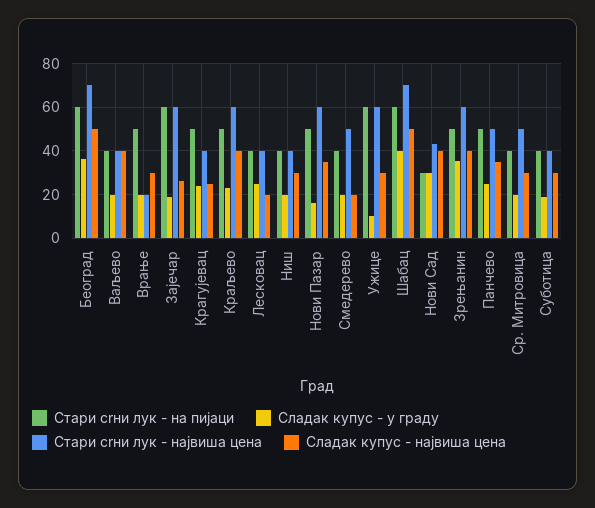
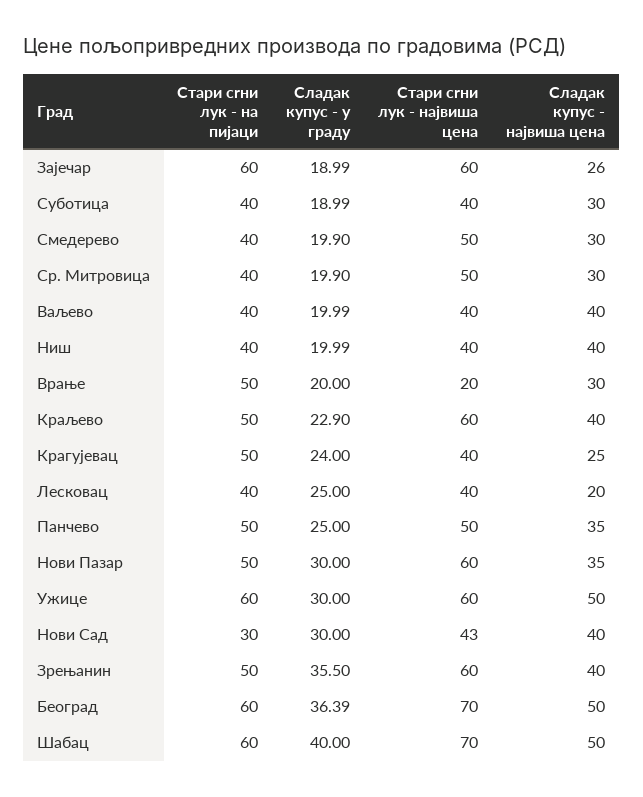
  {
    "Стари crни лук - на пијаци": {
      "Београд": 60,
      "Ваљево": 40,
      "Врање": 50,
      "Зајечар": 60,
      "Крагујевац": 50,
      "Краљево": 50,
      "Лесковац": 40,
      "Ниш": 40,
      "Нови Пазар": 50,
      "Смедерево": 40,
      "Ужице": 60,
      "Шабац": 60,
      "Нови Сад": 30,
      "Зрењанин": 50,
      "Панчево": 50,
      "Ср. Митровица": 40,
      "Суботица": 40
    },
    "Сладак купус - у граду": {
      "Београд": 36.39,
      "Ваљево": 19.99,
      "Врање": 20,
      "Зајечар": 18.99,
      "Крагујевац": 24,
      "Краљево": 22.9,
      "Лесковац": 25,
      "Ниш": 19.99,
-     "Нови Пазар": 15,
+     "Нови Пазар": 30,
      "Смедерево": 19.9,
-     "Ужице": 10,
+     "Ужице": 30,
      "Шабац": 40,
      "Нови Сад": 30,
      "Зрењанин": 35.5,
      "Панчево": 25,
      "Ср. Митровица": 19.9,
      "Суботица": 18.99
    },
    "Стари crни лук - највиша цена": {
      "Београд": 70,
      "Ваљево": 40,
      "Врање": 20,
      "Зајечар": 60,
      "Крагујевац": 40,
      "Краљево": 60,
      "Лесковац": 40,
      "Ниш": 40,
      "Нови Пазар": 60,
      "Смедерево": 50,
      "Ужице": 60,
      "Шабац": 70,
      "Нови Сад": 43,
      "Зрењанин": 60,
      "Панчево": 50,
      "Ср. Митровица": 50,
      "Суботица": 40
    },
    "Сладак купус - највиша цена": {
      "Београд": 50,
      "Ваљево": 40,
      "Врање": 30,
      "Зајечар": 26,
      "Крагујевац": 25,
      "Краљево": 40,
      "Лесковац": 20,
-     "Ниш": 30,
+     "Ниш": 40,
      "Нови Пазар": 35,
-     "Смедерево": 20,
+     "Смедерево": 30,
-     "Ужице": 30,
+     "Ужице": 50,
      "Шабац": 50,
      "Нови Сад": 40,
      "Зрењанин": 40,
      "Панчево": 35,
      "Ср. Митровица": 30,
      "Суботица": 30
    }
  }

